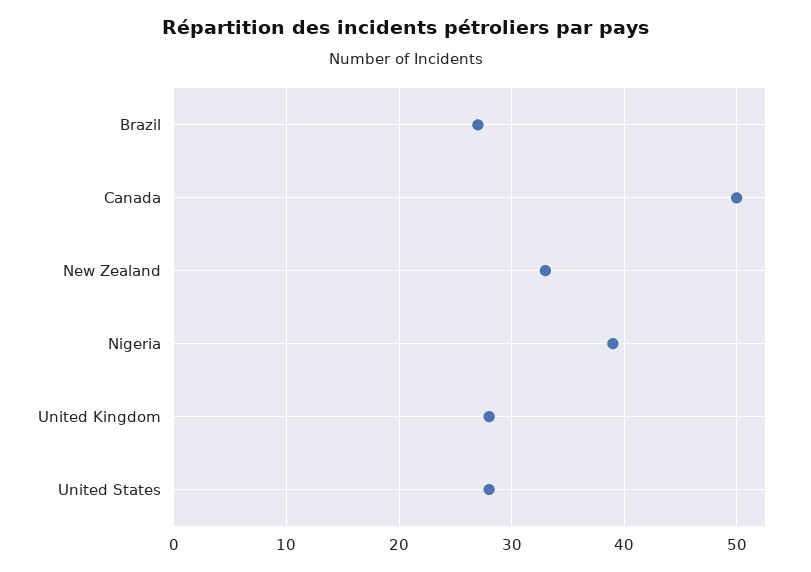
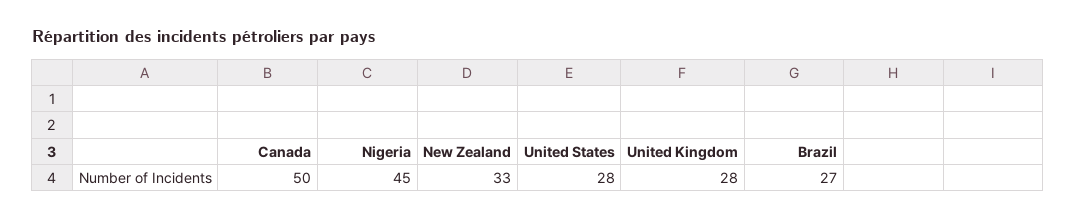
  {
    "Brazil": 27,
    "Canada": 50,
    "New Zealand": 33,
-   "Nigeria": 39,
+   "Nigeria": 45,
    "United Kingdom": 28,
    "United States": 28
  }

